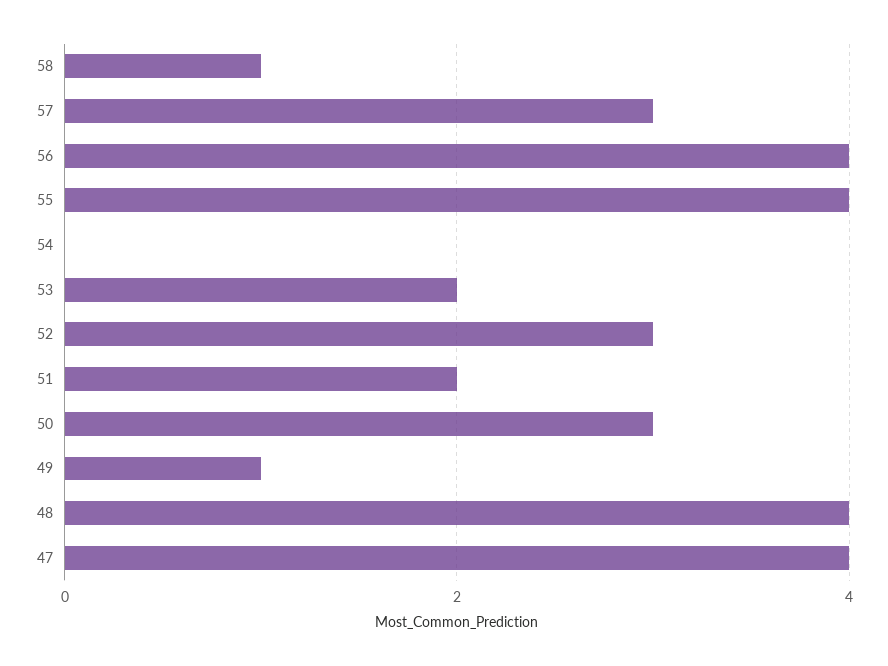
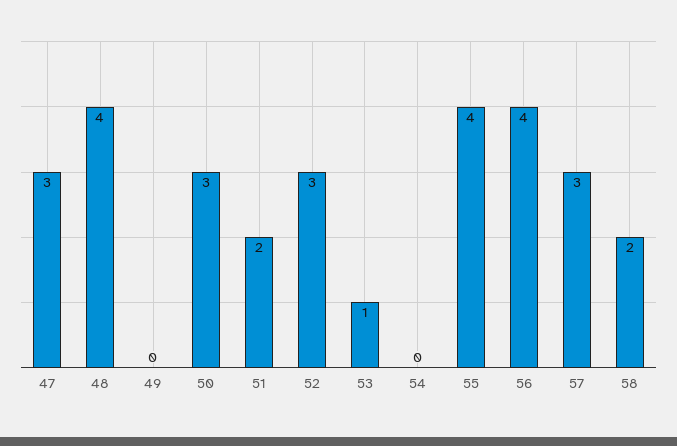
  {
-   "58": 1,
+   "58": 2,
    "57": 3,
    "56": 4,
    "55": 4,
    "54": 0,
-   "53": 2,
+   "53": 1,
    "52": 3,
    "51": 2,
    "50": 3,
-   "49": 1,
+   "49": 0,
    "48": 4,
-   "47": 4
+   "47": 3
  }

